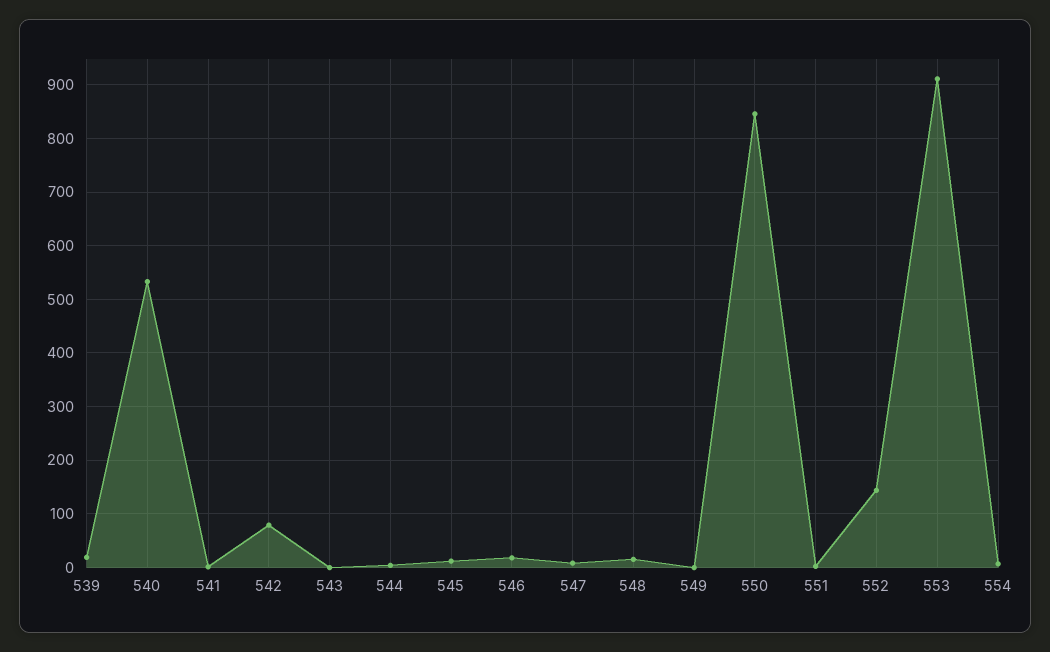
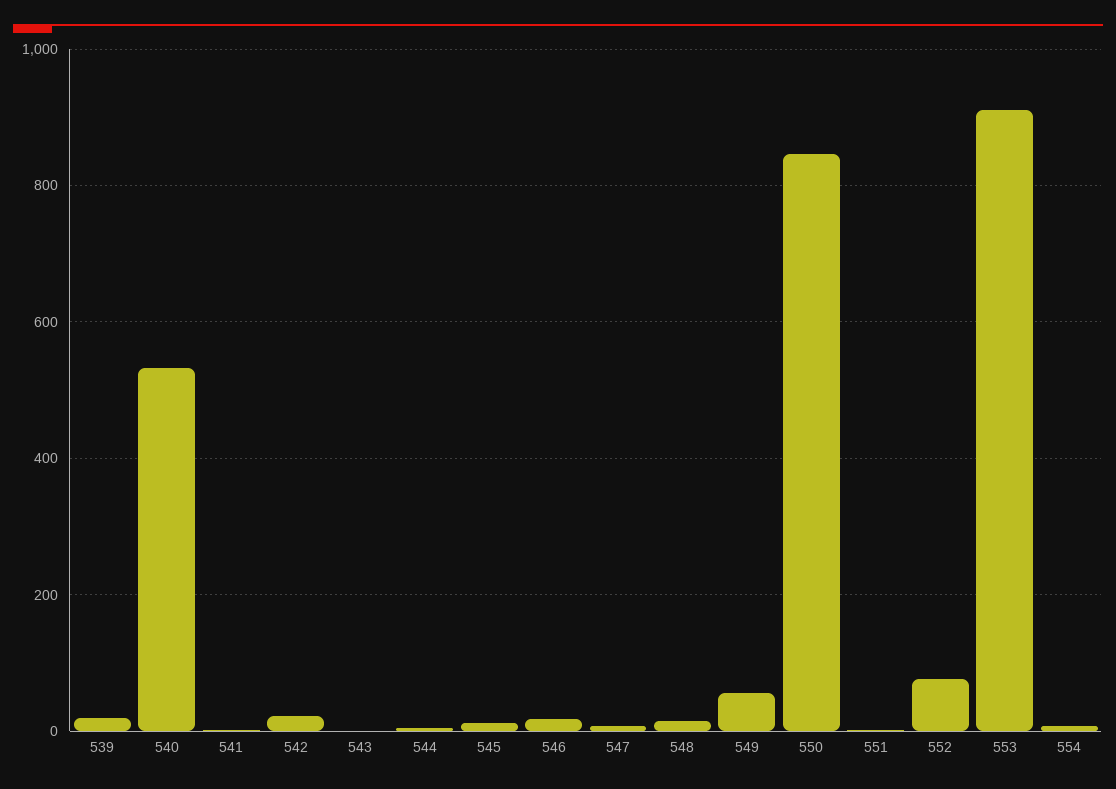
  {
    "539": 20,
    "540": 540,
    "541": 0,
-   "542": 80,
+   "542": 20,
    "543": 0,
    "544": 0,
    "545": 20,
    "546": 20,
    "547": 0,
    "548": 20,
-   "549": 0,
+   "549": 60,
    "550": 840,
    "551": 0,
-   "552": 140,
+   "552": 80,
    "553": 920,
    "554": 0
  }

